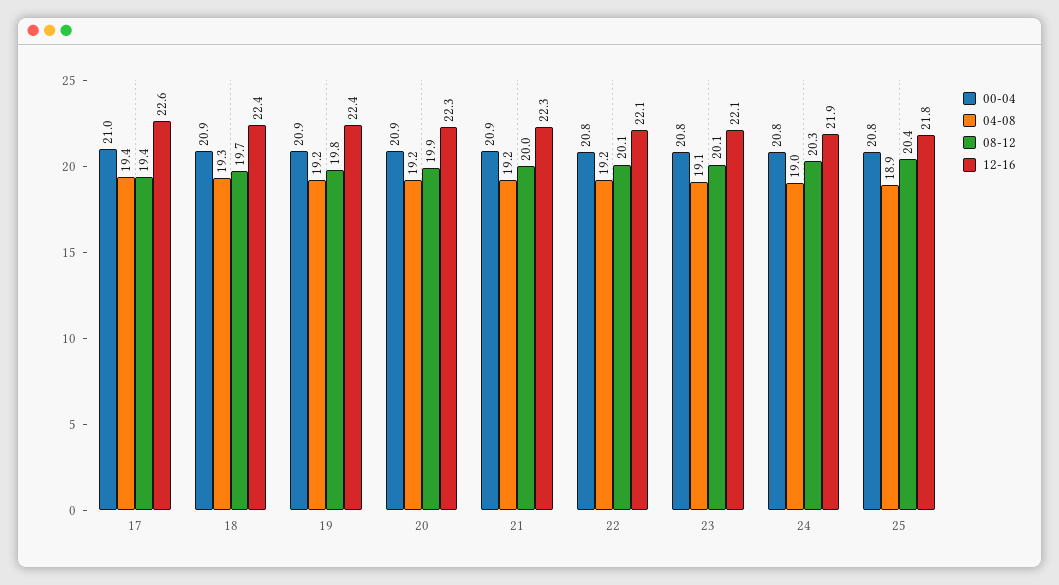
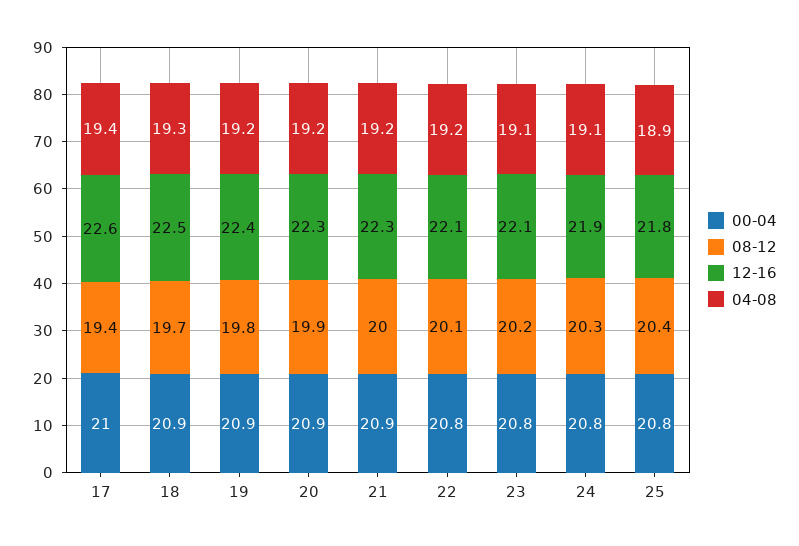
  {
    "00-04": {
      "17": 21,
      "18": 20.9,
      "19": 20.9,
      "20": 20.9,
      "21": 20.9,
      "22": 20.8,
      "23": 20.8,
      "24": 20.8,
      "25": 20.8
    },
    "04-08": {
      "17": 19.4,
      "18": 19.3,
      "19": 19.2,
      "20": 19.2,
      "21": 19.2,
      "22": 19.2,
      "23": 19.1,
-     "24": 19,
+     "24": 19.1,
      "25": 18.9
    },
    "08-12": {
      "17": 19.4,
      "18": 19.7,
      "19": 19.8,
      "20": 19.9,
      "21": 20,
      "22": 20.1,
-     "23": 20.1,
+     "23": 20.2,
      "24": 20.3,
      "25": 20.4
    },
    "12-16": {
      "17": 22.6,
-     "18": 22.4,
+     "18": 22.5,
      "19": 22.4,
      "20": 22.3,
      "21": 22.3,
      "22": 22.1,
      "23": 22.1,
      "24": 21.9,
      "25": 21.8
    }
  }

